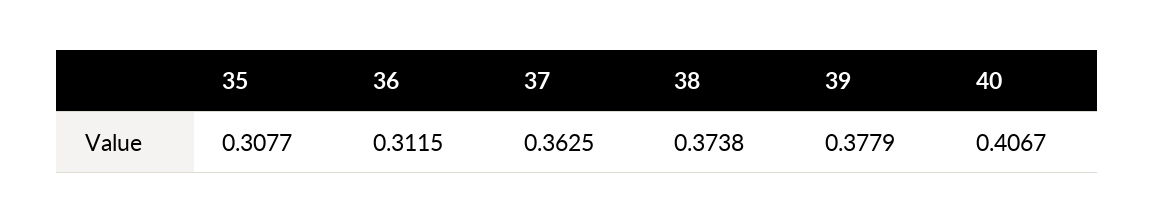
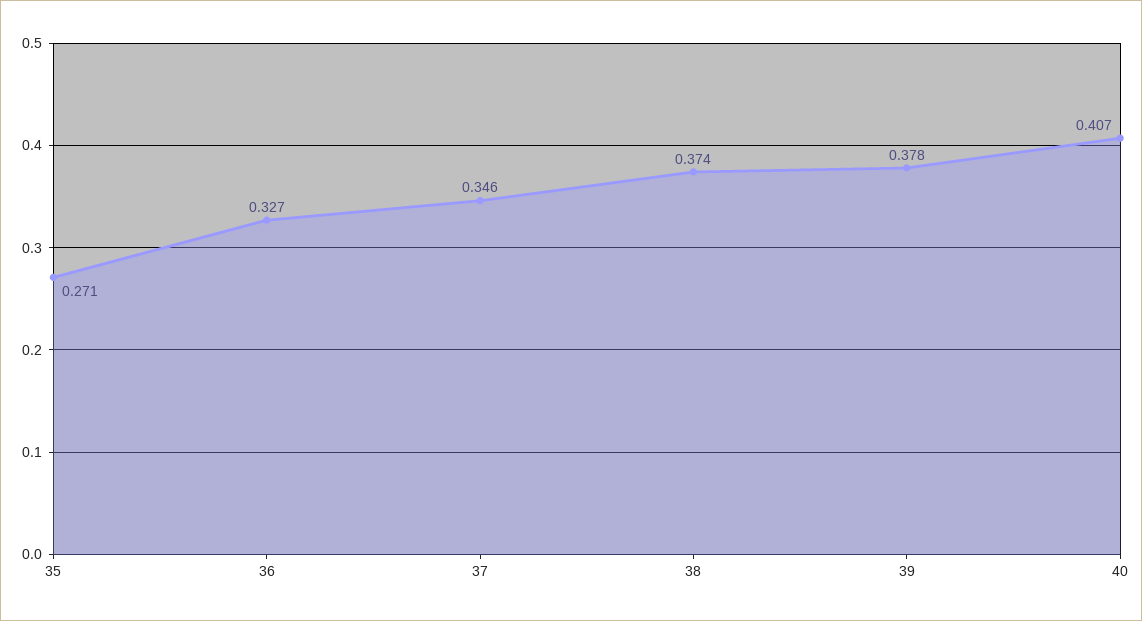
  {
-   "35": 0.3077,
+   "35": 0.271,
-   "36": 0.3115,
+   "36": 0.327,
-   "37": 0.3625,
+   "37": 0.346,
    "38": 0.3738,
    "39": 0.3779,
    "40": 0.4067
  }

